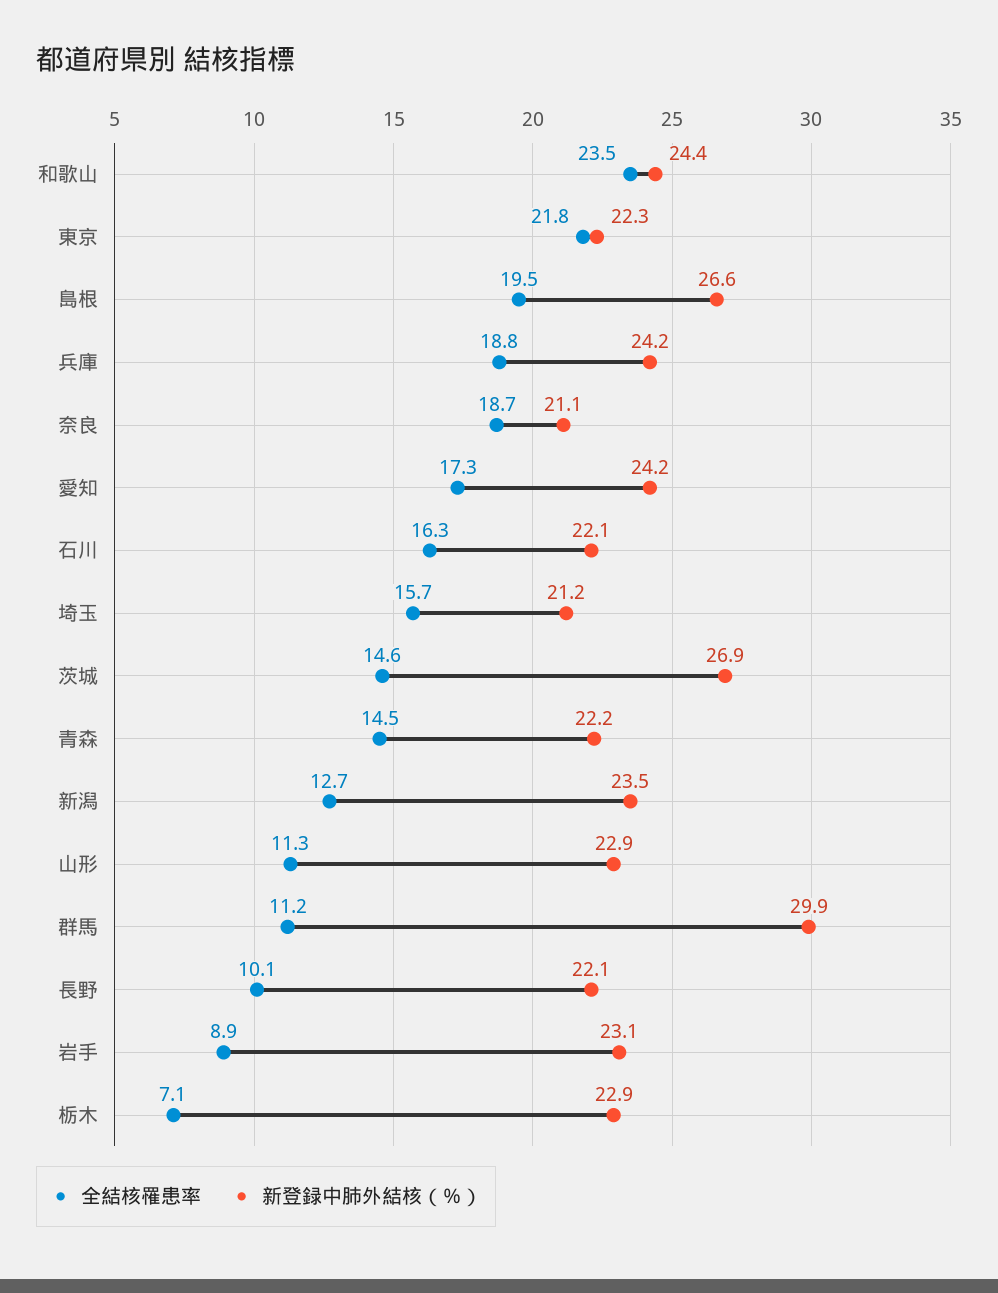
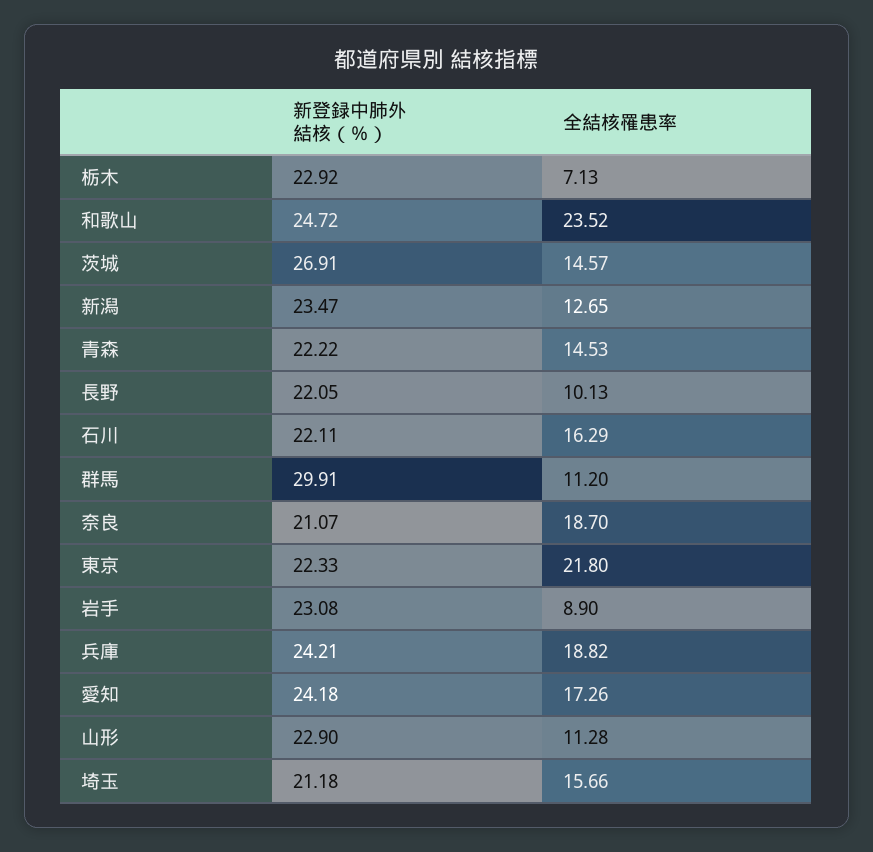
  {
    "全結核罹患率": {
      "和歌山": 23.52,
      "東京": 21.8,
-     "島根": 19.5,
      "兵庫": 18.82,
      "奈良": 18.7,
      "愛知": 17.26,
      "石川": 16.29,
      "埼玉": 15.66,
      "茨城": 14.57,
      "青森": 14.53,
      "新潟": 12.65,
      "山形": 11.28,
      "群馬": 11.2,
      "長野": 10.13,
      "岩手": 8.9,
      "栃木": 7.13
    },
    "新登録中肺外結核（％）": {
-     "和歌山": 24.4,
+     "和歌山": 24.72,
      "東京": 22.33,
-     "島根": 26.6,
      "兵庫": 24.21,
      "奈良": 21.07,
      "愛知": 24.18,
      "石川": 22.11,
      "埼玉": 21.18,
      "茨城": 26.91,
      "青森": 22.22,
      "新潟": 23.47,
      "山形": 22.9,
      "群馬": 29.91,
      "長野": 22.05,
      "岩手": 23.08,
      "栃木": 22.92
    }
  }

